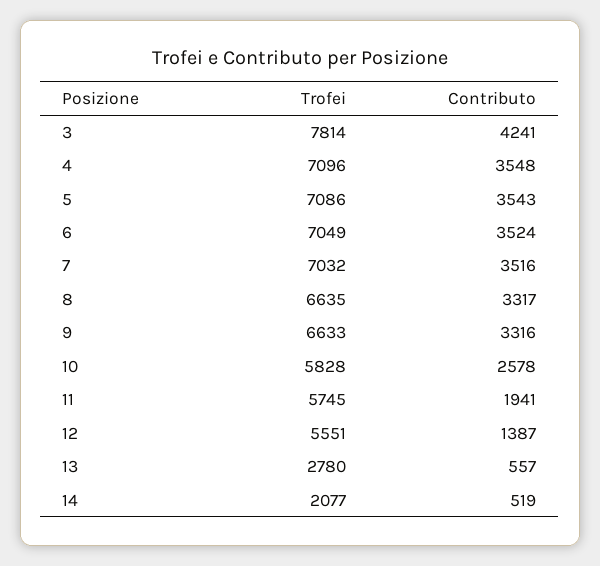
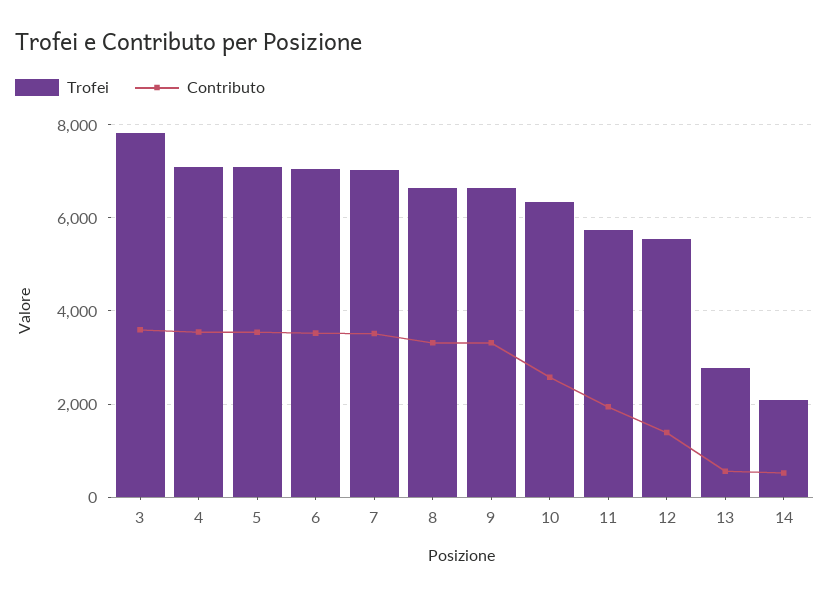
  {
    "Trofei": {
      "3": 7814,
      "4": 7096,
      "5": 7086,
      "6": 7049,
      "7": 7032,
      "8": 6635,
      "9": 6633,
-     "10": 5828,
+     "10": 6400,
      "11": 5745,
      "12": 5551,
      "13": 2780,
      "14": 2077
    },
    "Contributo": {
-     "3": 4241,
+     "3": 3600,
      "4": 3548,
      "5": 3543,
      "6": 3524,
      "7": 3516,
      "8": 3317,
      "9": 3316,
      "10": 2578,
      "11": 1941,
      "12": 1387,
      "13": 557,
      "14": 519
    }
  }

